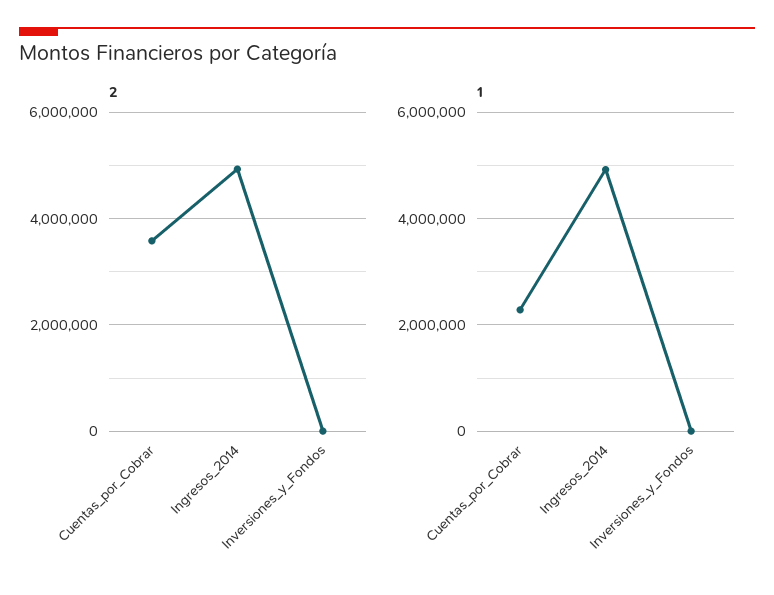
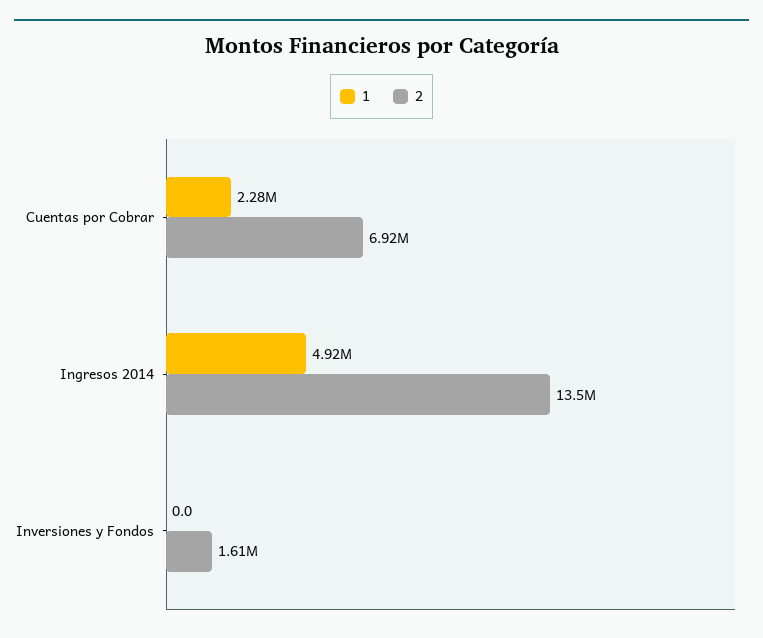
  {
    "2": {
-     "Cuentas_por_Cobrar": 3600000,
+     "Cuentas_por_Cobrar": 6920000,
-     "Ingresos_2014": 5000000,
+     "Ingresos_2014": 13500000,
-     "Inversiones_y_Fondos": 0
+     "Inversiones_y_Fondos": 1610000
    },
    "1": {
      "Cuentas_por_Cobrar": 2280000,
      "Ingresos_2014": 4920000,
      "Inversiones_y_Fondos": 0
    }
  }

